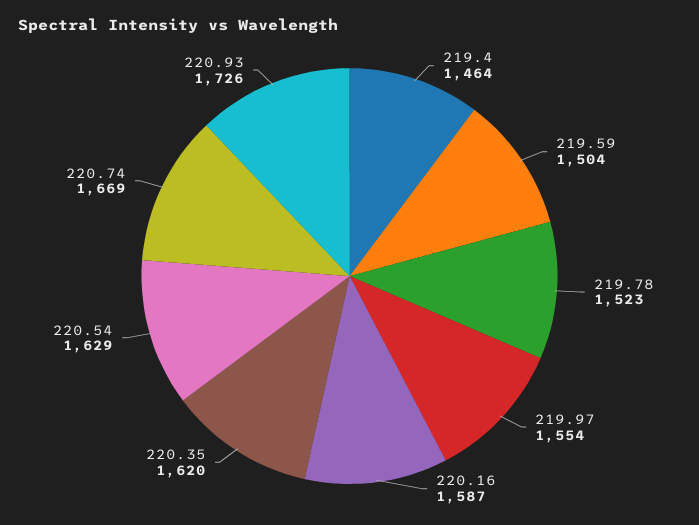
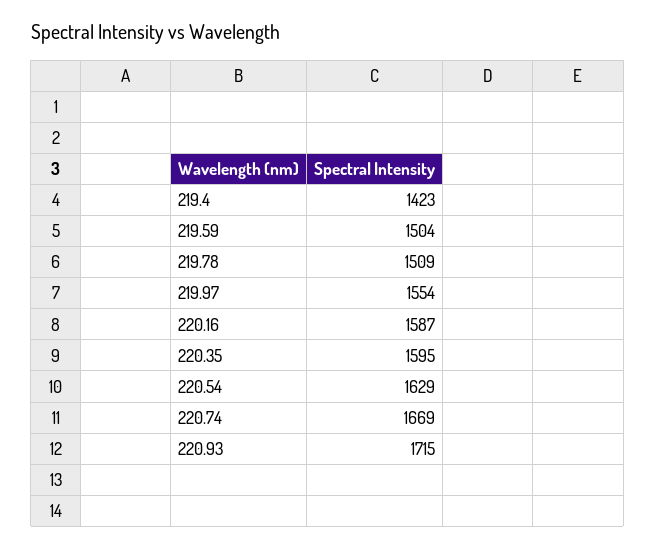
  {
-   "219.4": 1464,
+   "219.4": 1423,
    "219.59": 1504,
-   "219.78": 1523,
+   "219.78": 1509,
    "219.97": 1554,
    "220.16": 1587,
-   "220.35": 1620,
+   "220.35": 1595,
    "220.54": 1629,
    "220.74": 1669,
-   "220.93": 1726
+   "220.93": 1715
  }

